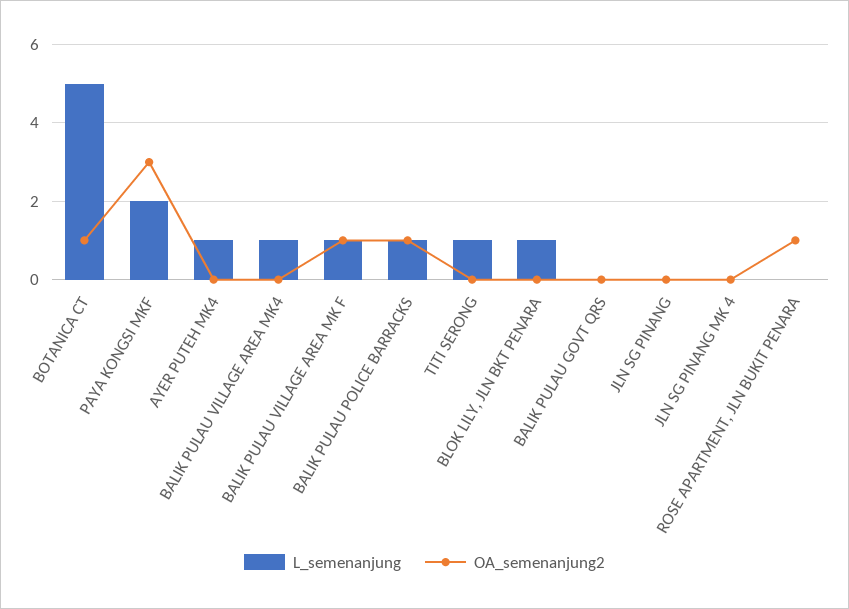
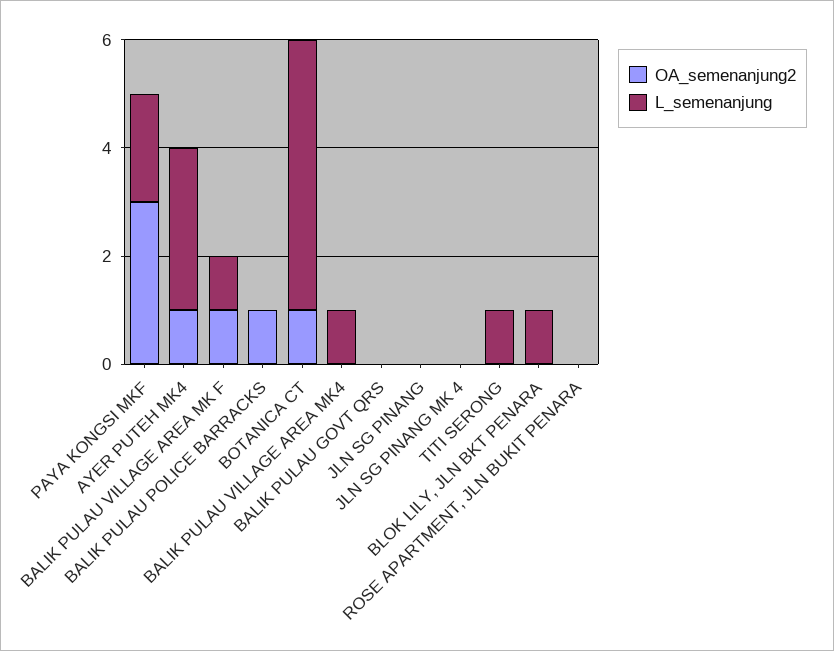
  {
    "L_semenanjung": {
      "BOTANICA CT": 5,
      "PAYA KONGSI MKF": 2,
-     "AYER PUTEH MK4": 1,
+     "AYER PUTEH MK4": 3,
      "BALIK PULAU VILLAGE AREA MK4": 1,
      "BALIK PULAU VILLAGE AREA MK F": 1,
-     "BALIK PULAU POLICE BARRACKS": 1,
+     "BALIK PULAU POLICE BARRACKS": 0,
      "TITI SERONG": 1,
      "BLOK LILY, JLN BKT PENARA": 1,
      "BALIK PULAU GOVT QRS": 0,
      "JLN SG PINANG": 0,
      "JLN SG PINANG MK 4": 0,
      "ROSE APARTMENT, JLN BUKIT PENARA": 0
    },
    "OA_semenanjung2": {
      "BOTANICA CT": 1,
      "PAYA KONGSI MKF": 3,
-     "AYER PUTEH MK4": 0,
+     "AYER PUTEH MK4": 1,
      "BALIK PULAU VILLAGE AREA MK4": 0,
      "BALIK PULAU VILLAGE AREA MK F": 1,
      "BALIK PULAU POLICE BARRACKS": 1,
      "TITI SERONG": 0,
      "BLOK LILY, JLN BKT PENARA": 0,
      "BALIK PULAU GOVT QRS": 0,
      "JLN SG PINANG": 0,
      "JLN SG PINANG MK 4": 0,
-     "ROSE APARTMENT, JLN BUKIT PENARA": 1
+     "ROSE APARTMENT, JLN BUKIT PENARA": 0
    }
  }

